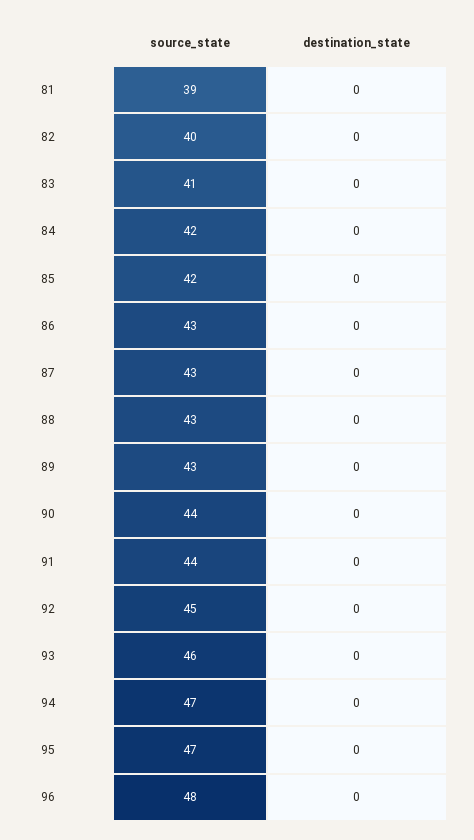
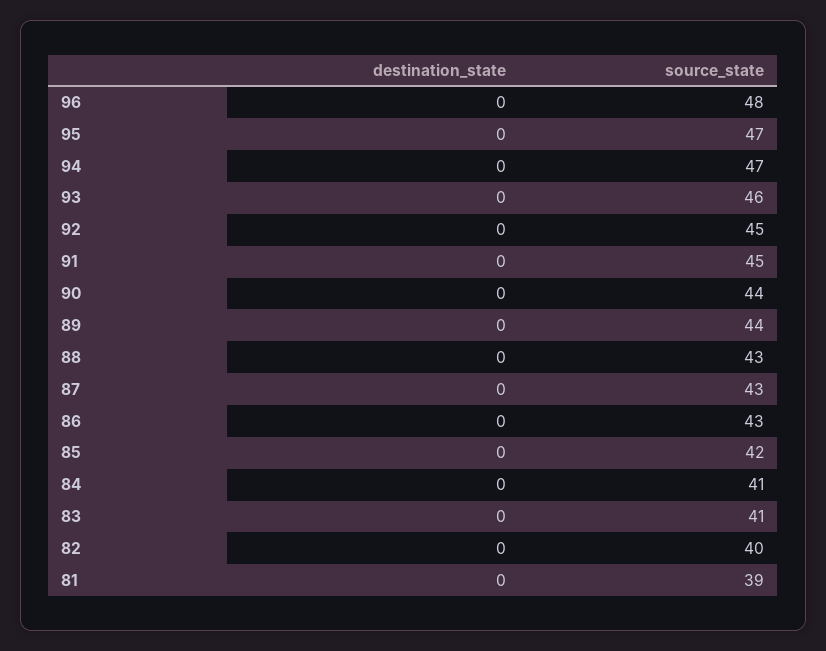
  {
    "source_state": {
      "81": 39,
      "82": 40,
      "83": 41,
-     "84": 42,
+     "84": 41,
      "85": 42,
      "86": 43,
      "87": 43,
      "88": 43,
-     "89": 43,
+     "89": 44,
      "90": 44,
-     "91": 44,
+     "91": 45,
      "92": 45,
      "93": 46,
      "94": 47,
      "95": 47,
      "96": 48
    },
    "destination_state": {
      "81": 0,
      "82": 0,
      "83": 0,
      "84": 0,
      "85": 0,
      "86": 0,
      "87": 0,
      "88": 0,
      "89": 0,
      "90": 0,
      "91": 0,
      "92": 0,
      "93": 0,
      "94": 0,
      "95": 0,
      "96": 0
    }
  }

